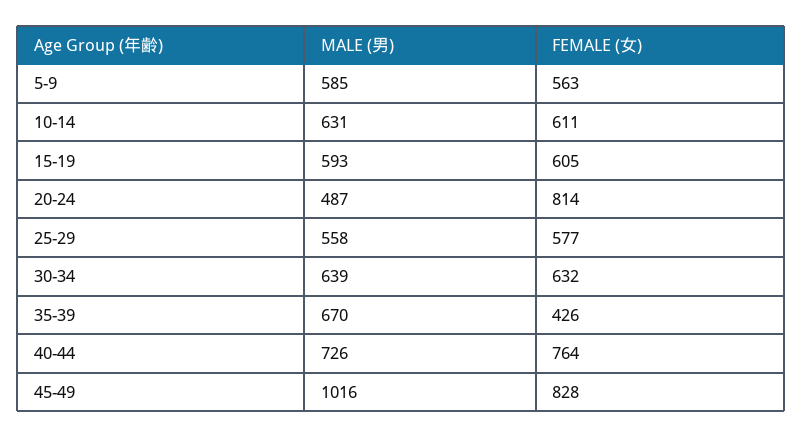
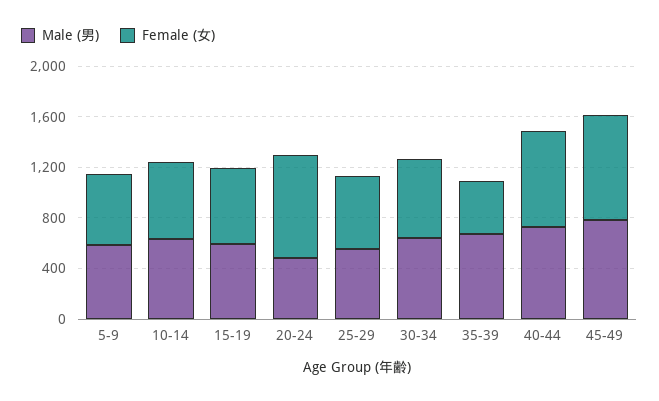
  {
    "MALE (男)": {
      "5-9": 585,
      "10-14": 631,
      "15-19": 593,
      "20-24": 487,
      "25-29": 558,
      "30-34": 639,
      "35-39": 670,
      "40-44": 726,
-     "45-49": 1016
+     "45-49": 800
    },
    "FEMALE (女)": {
      "5-9": 563,
      "10-14": 611,
      "15-19": 605,
      "20-24": 814,
      "25-29": 577,
      "30-34": 632,
      "35-39": 426,
      "40-44": 764,
      "45-49": 828
    }
  }

